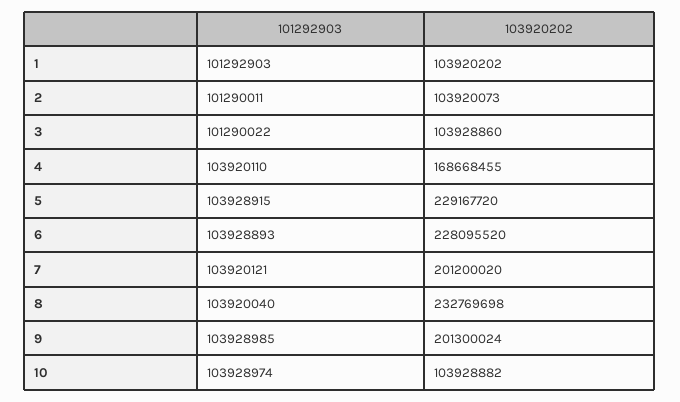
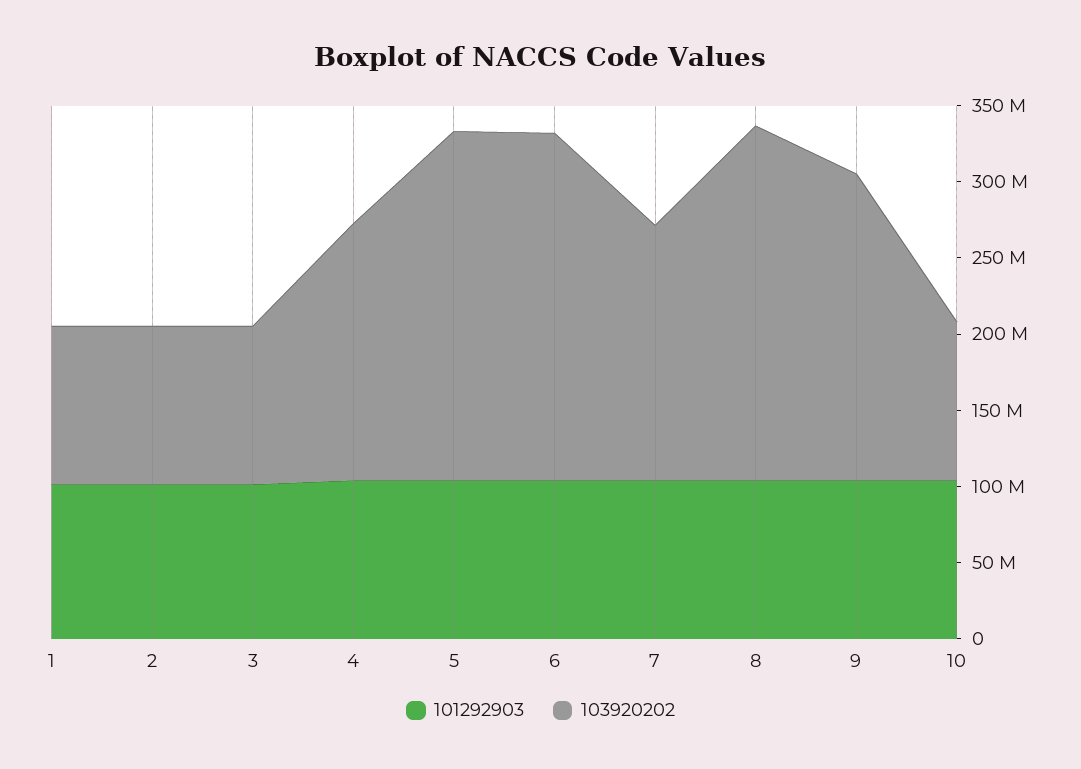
  {
    "101292903": {
      "1": 101292903,
      "2": 101290011,
      "3": 101290022,
      "4": 103920110,
      "5": 103928915,
      "6": 103928893,
      "7": 103920121,
      "8": 103920040,
      "9": 103928985,
      "10": 103928974
    },
    "103920202": {
      "1": 103920202,
      "2": 103920073,
      "3": 103928860,
      "4": 168668455,
      "5": 229167720,
      "6": 228095520,
-     "7": 201200020,
+     "7": 170000000,
      "8": 232769698,
      "9": 201300024,
      "10": 103928882
    }
  }

